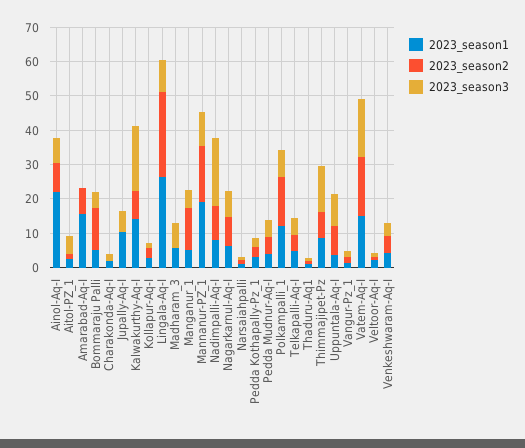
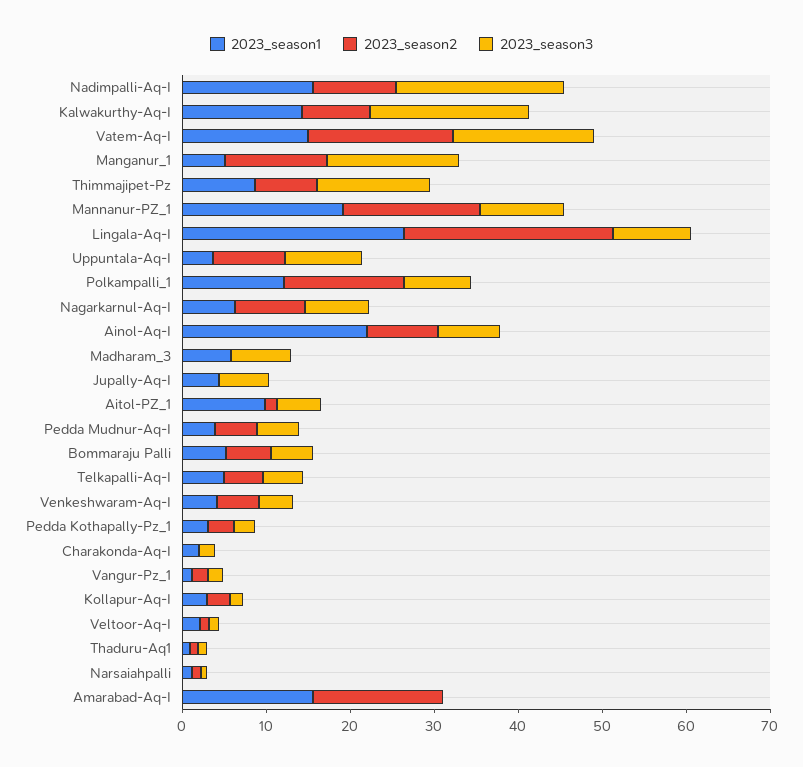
  {
    "2023_season1": {
      "Ainol-Aq-I": 22,
-     "Aitol-PZ_1": 2.5,
+     "Aitol-PZ_1": 10,
      "Amarabad-Aq-I": 16,
      "Bommaraju Palli": 6,
      "Charakonda-Aq-I": 2,
-     "Jupally-Aq-I": 10,
+     "Jupally-Aq-I": 4,
      "Kalwakurthy-Aq-I": 14,
      "Kollapur-Aq-I": 2,
      "Lingala-Aq-I": 26,
      "Madharam_3": 6,
      "Manganur_1": 6,
      "Mannanur-PZ_1": 20,
-     "Nadimpalli-Aq-I": 7.5,
+     "Nadimpalli-Aq-I": 16,
      "Nagarkarnul-Aq-I": 6,
      "Narsaiahpalli": 2,
      "Pedda Kothapally-Pz_1": 4,
      "Pedda Mudnur-Aq-I": 4,
      "Polkampalli_1": 12,
      "Telkapalli-Aq-I": 4,
      "Thaduru-Aq1": 0,
      "Thimmajipet-Pz": 8,
      "Uppuntala-Aq-I": 4,
      "Vangur-Pz_1": 2,
      "Vatem-Aq-I": 16,
      "Veltoor-Aq-I": 2,
      "Venkeshwaram-Aq-I": 4
    },
    "2023_season2": {
      "Ainol-Aq-I": 8,
      "Aitol-PZ_1": 2,
-     "Amarabad-Aq-I": 7.5,
+     "Amarabad-Aq-I": 16,
-     "Bommaraju Palli": 12.5,
+     "Bommaraju Palli": 6,
      "Charakonda-Aq-I": 0,
      "Jupally-Aq-I": 0,
      "Kalwakurthy-Aq-I": 8,
      "Kollapur-Aq-I": 2,
      "Lingala-Aq-I": 24,
      "Madharam_3": 0,
      "Manganur_1": 12,
      "Mannanur-PZ_1": 16,
      "Nadimpalli-Aq-I": 10,
      "Nagarkarnul-Aq-I": 8,
      "Narsaiahpalli": 2,
      "Pedda Kothapally-Pz_1": 4,
      "Pedda Mudnur-Aq-I": 6,
      "Polkampalli_1": 14,
      "Telkapalli-Aq-I": 4,
      "Thaduru-Aq1": 2,
      "Thimmajipet-Pz": 8,
      "Uppuntala-Aq-I": 8,
      "Vangur-Pz_1": 2,
      "Vatem-Aq-I": 18,
      "Veltoor-Aq-I": 2,
      "Venkeshwaram-Aq-I": 4
    },
    "2023_season3": {
      "Ainol-Aq-I": 8,
      "Aitol-PZ_1": 6,
      "Amarabad-Aq-I": 0,
      "Bommaraju Palli": 4,
      "Charakonda-Aq-I": 2,
      "Jupally-Aq-I": 6,
      "Kalwakurthy-Aq-I": 18,
      "Kollapur-Aq-I": 2,
      "Lingala-Aq-I": 10,
      "Madharam_3": 8,
-     "Manganur_1": 5,
+     "Manganur_1": 16,
      "Mannanur-PZ_1": 10,
      "Nadimpalli-Aq-I": 20,
      "Nagarkarnul-Aq-I": 8,
      "Narsaiahpalli": 0,
      "Pedda Kothapally-Pz_1": 2,
      "Pedda Mudnur-Aq-I": 4,
      "Polkampalli_1": 8,
      "Telkapalli-Aq-I": 4,
      "Thaduru-Aq1": 0,
      "Thimmajipet-Pz": 14,
      "Uppuntala-Aq-I": 10,
      "Vangur-Pz_1": 2,
      "Vatem-Aq-I": 16,
      "Veltoor-Aq-I": 2,
      "Venkeshwaram-Aq-I": 4
    }
  }

